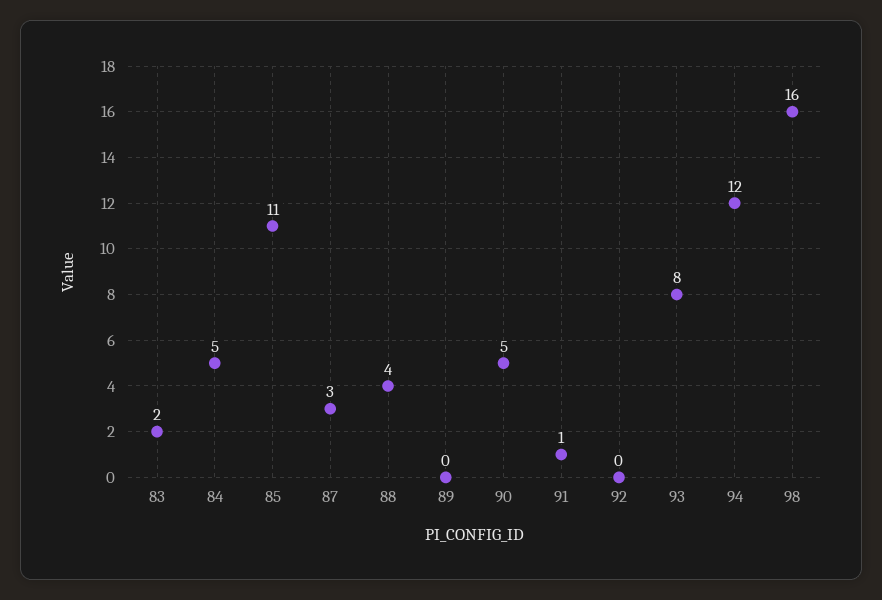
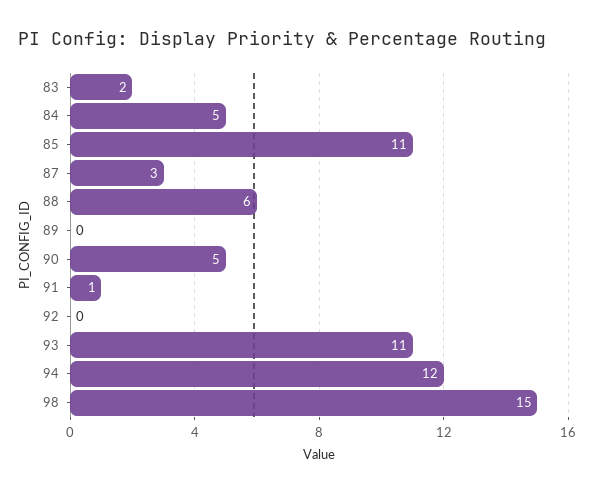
  {
    "83": 2,
    "84": 5,
    "85": 11,
    "87": 3,
-   "88": 4,
+   "88": 6,
    "89": 0,
    "90": 5,
    "91": 1,
    "92": 0,
-   "93": 8,
+   "93": 11,
    "94": 12,
-   "98": 16
+   "98": 15
  }

